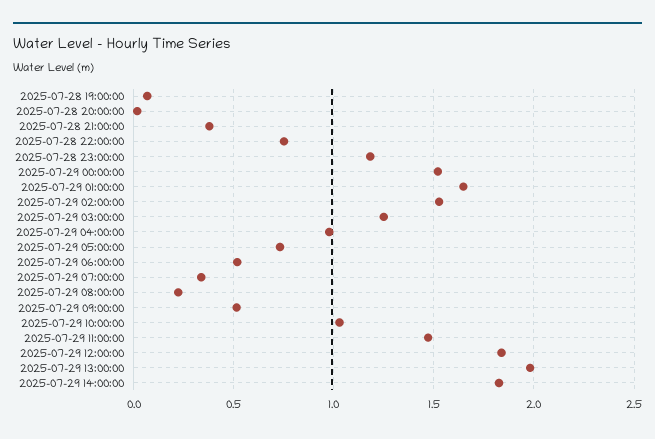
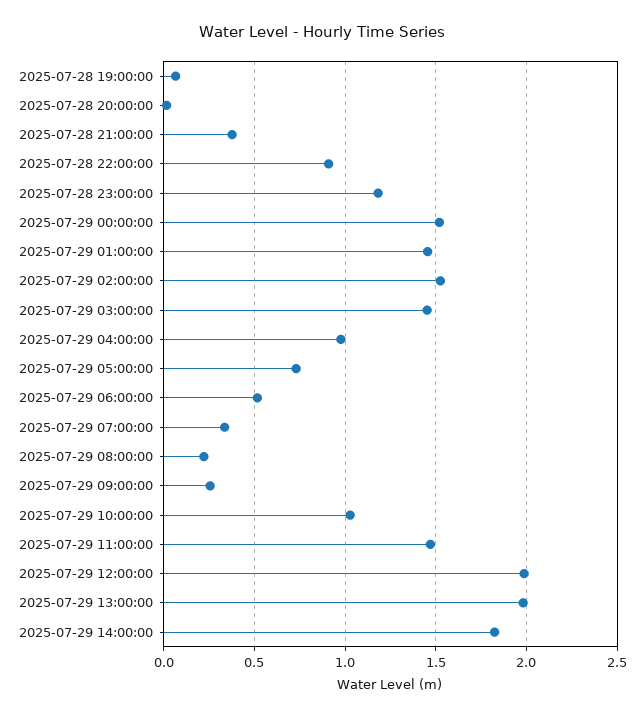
  {
    "2025-07-28 19:00:00": 0.05,
    "2025-07-28 20:00:00": 0,
    "2025-07-28 21:00:00": 0.4,
-   "2025-07-28 22:00:00": 0.75,
+   "2025-07-28 22:00:00": 0.9,
    "2025-07-28 23:00:00": 1.2,
    "2025-07-29 00:00:00": 1.5,
-   "2025-07-29 01:00:00": 1.65,
+   "2025-07-29 01:00:00": 1.45,
    "2025-07-29 02:00:00": 1.55,
-   "2025-07-29 03:00:00": 1.25,
+   "2025-07-29 03:00:00": 1.45,
    "2025-07-29 04:00:00": 1,
    "2025-07-29 05:00:00": 0.75,
    "2025-07-29 06:00:00": 0.5,
    "2025-07-29 07:00:00": 0.35,
    "2025-07-29 08:00:00": 0.2,
-   "2025-07-29 09:00:00": 0.5,
+   "2025-07-29 09:00:00": 0.25,
    "2025-07-29 10:00:00": 1.05,
    "2025-07-29 11:00:00": 1.45,
-   "2025-07-29 12:00:00": 1.85,
+   "2025-07-29 12:00:00": 2,
    "2025-07-29 13:00:00": 2,
    "2025-07-29 14:00:00": 1.85
  }

